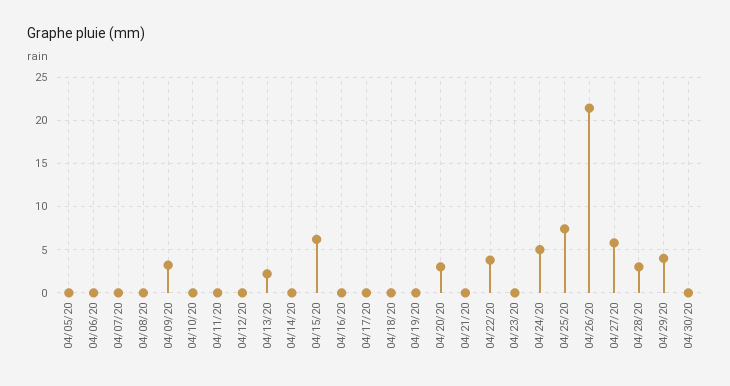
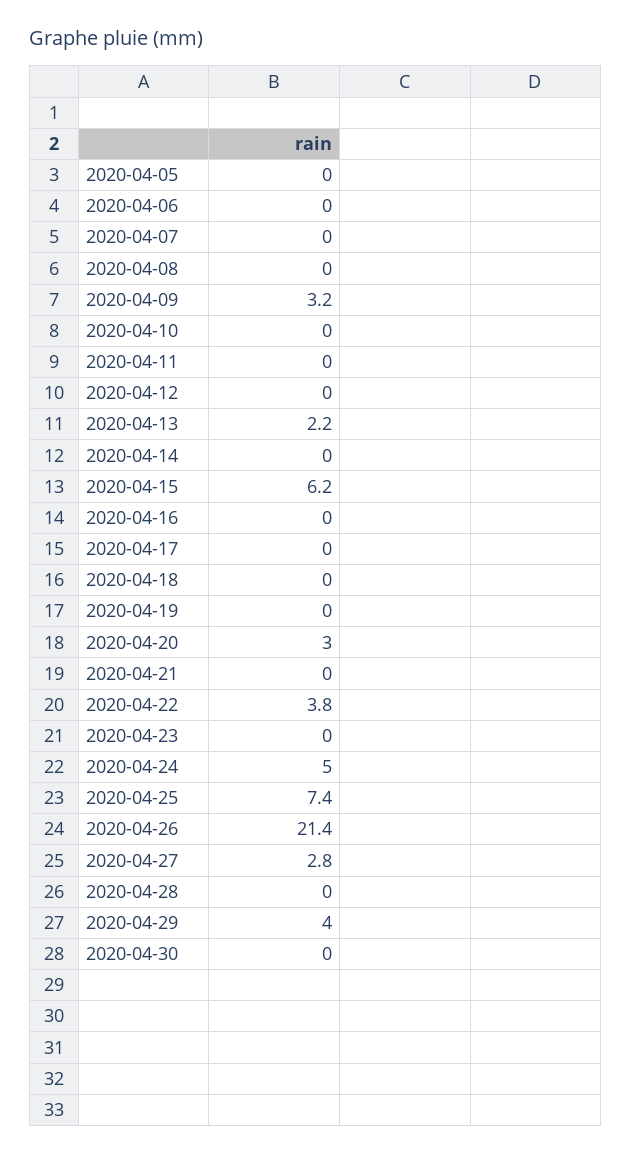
  {
    "04/05/20": 0,
    "04/06/20": 0,
    "04/07/20": 0,
    "04/08/20": 0,
    "04/09/20": 3.2,
    "04/10/20": 0,
    "04/11/20": 0,
    "04/12/20": 0,
    "04/13/20": 2.2,
    "04/14/20": 0,
    "04/15/20": 6.2,
    "04/16/20": 0,
    "04/17/20": 0,
    "04/18/20": 0,
    "04/19/20": 0,
    "04/20/20": 3,
    "04/21/20": 0,
    "04/22/20": 3.8,
    "04/23/20": 0,
    "04/24/20": 5,
    "04/25/20": 7.4,
    "04/26/20": 21.4,
-   "04/27/20": 6,
+   "04/27/20": 2.8,
-   "04/28/20": 3,
+   "04/28/20": 0,
    "04/29/20": 4,
    "04/30/20": 0
  }

